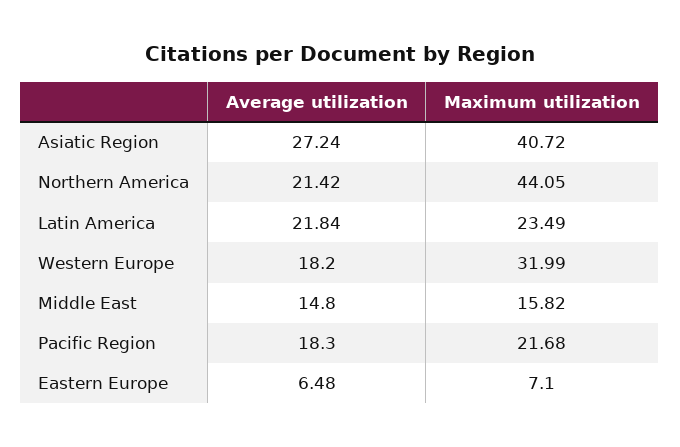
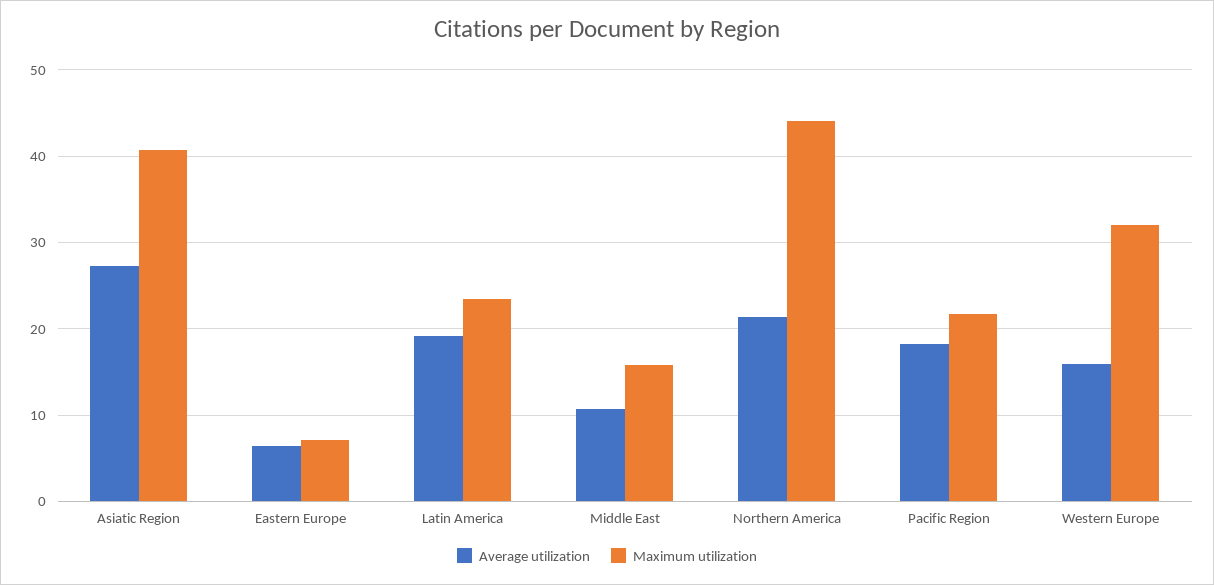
  {
    "Average utilization": {
      "Asiatic Region": 27.24,
      "Northern America": 21.42,
-     "Latin America": 21.84,
+     "Latin America": 19,
-     "Western Europe": 18.2,
+     "Western Europe": 16,
-     "Middle East": 14.8,
+     "Middle East": 11,
      "Pacific Region": 18.3,
      "Eastern Europe": 6.48
    },
    "Maximum utilization": {
      "Asiatic Region": 40.72,
      "Northern America": 44.05,
      "Latin America": 23.49,
      "Western Europe": 31.99,
      "Middle East": 15.82,
      "Pacific Region": 21.68,
      "Eastern Europe": 7.1
    }
  }

